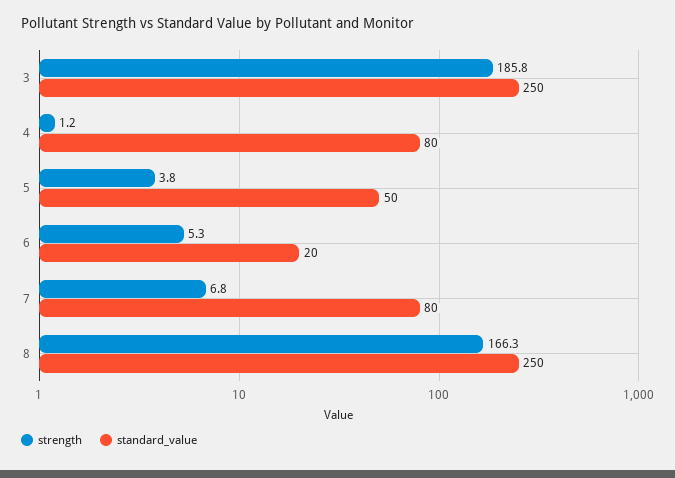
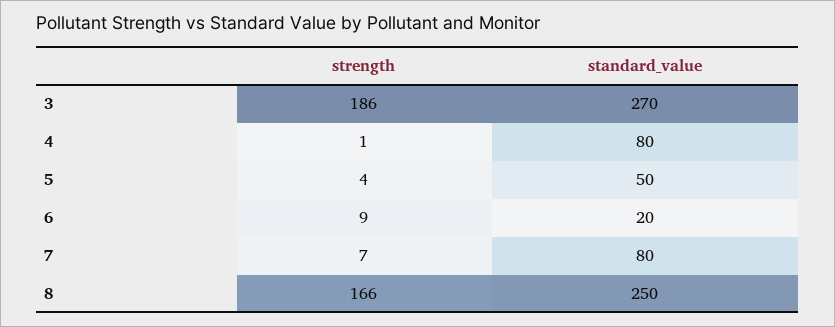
  {
    "strength": {
      "3": 185.8,
      "4": 1.2,
      "5": 3.8,
-     "6": 5.3,
+     "6": 9,
      "7": 6.8,
      "8": 166.3
    },
    "standard_value": {
-     "3": 250,
+     "3": 270,
      "4": 80,
      "5": 50,
      "6": 20,
      "7": 80,
      "8": 250
    }
  }

